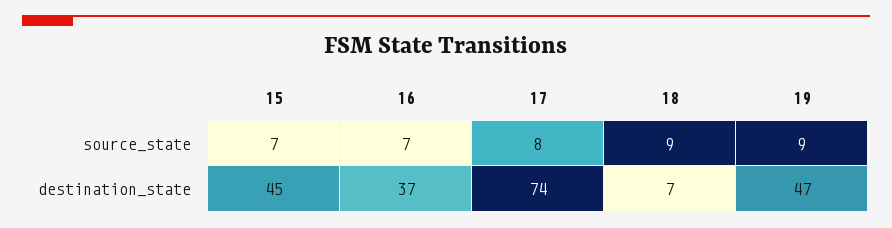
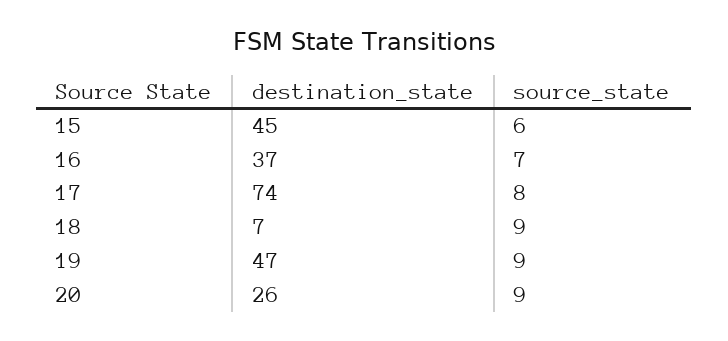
  {
    "15": {
-     "source_state": 7,
+     "source_state": 6,
      "destination_state": 45
    },
    "16": {
      "source_state": 7,
      "destination_state": 37
    },
    "17": {
      "source_state": 8,
      "destination_state": 74
    },
    "18": {
      "source_state": 9,
      "destination_state": 7
    },
    "19": {
      "source_state": 9,
      "destination_state": 47
-   }
+   },
+   "20": {
+     "destination_state": 26,
+     "source_state": 9
+   }
  }

